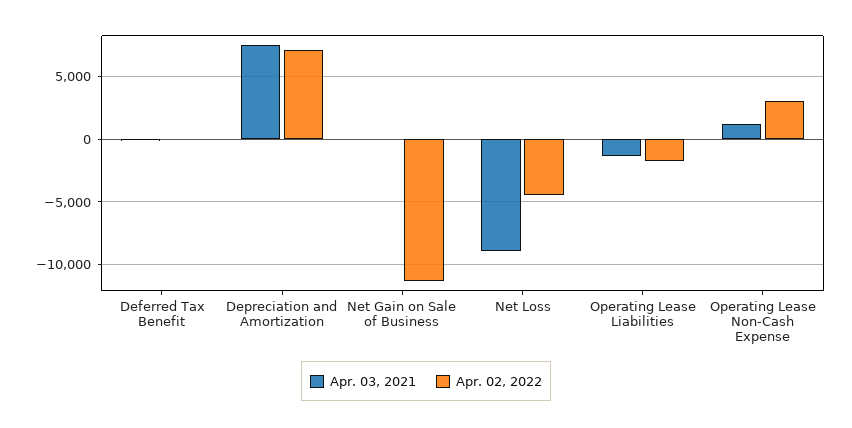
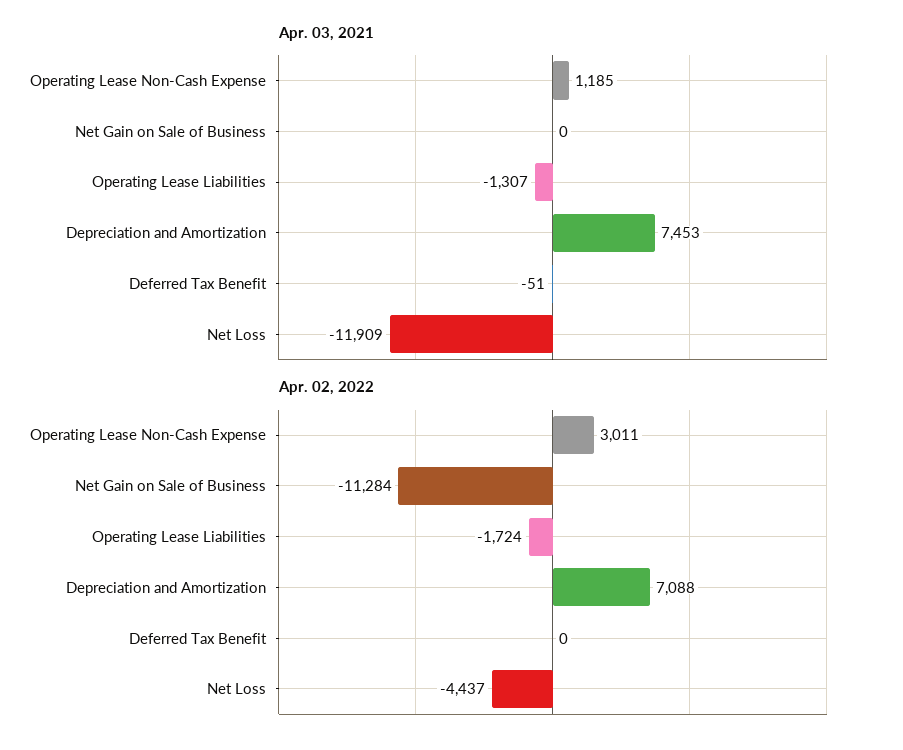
  {
    "Apr. 03, 2021": {
      "Deferred Tax Benefit": -51,
      "Depreciation and Amortization": 7453,
      "Net Gain on Sale of Business": 0,
-     "Net Loss": -9000,
+     "Net Loss": -11909,
      "Operating Lease Liabilities": -1307,
      "Operating Lease Non-Cash Expense": 1185
    },
    "Apr. 02, 2022": {
      "Deferred Tax Benefit": 0,
      "Depreciation and Amortization": 7088,
      "Net Gain on Sale of Business": -11284,
      "Net Loss": -4437,
      "Operating Lease Liabilities": -1724,
      "Operating Lease Non-Cash Expense": 3011
    }
  }

